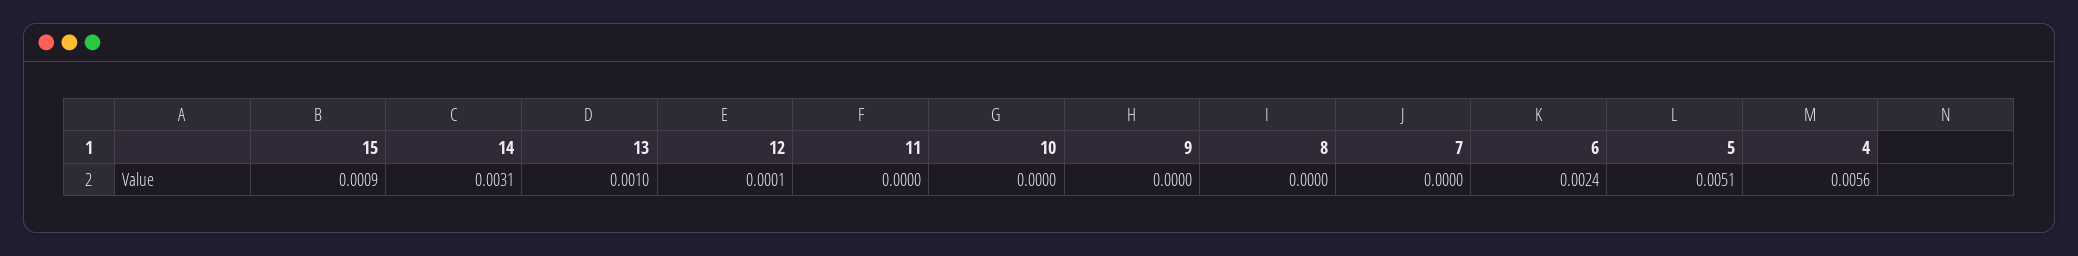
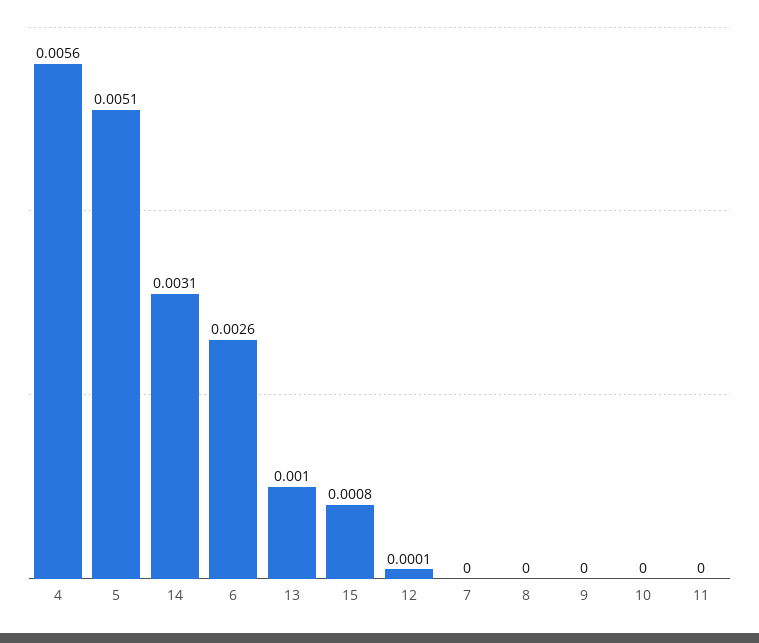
  {
-   "15": 0.0009,
+   "15": 0.0008,
    "14": 0.0031,
    "13": 0.001,
    "12": 0.0001,
    "11": 0,
    "10": 0,
    "9": 0,
    "8": 0,
    "7": 0,
-   "6": 0.0024,
+   "6": 0.0026,
    "5": 0.0051,
    "4": 0.0056
  }

